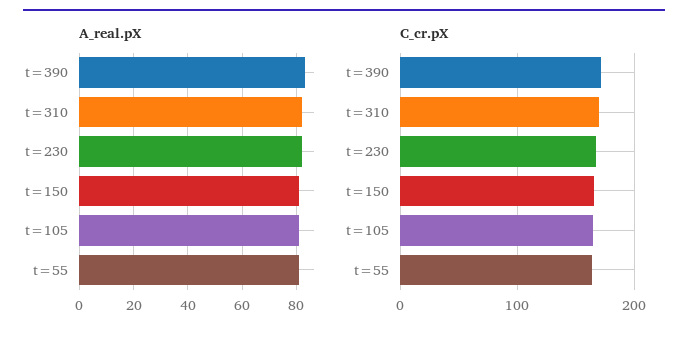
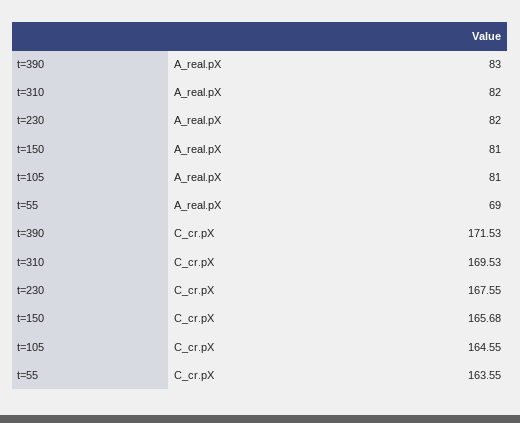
  {
    "A_real.pX": {
      "t=390": 83,
      "t=310": 82,
      "t=230": 82,
      "t=150": 81,
      "t=105": 81,
-     "t=55": 80
+     "t=55": 69
    },
    "C_cr.pX": {
      "t=390": 171.53,
      "t=310": 169.53,
      "t=230": 167.55,
      "t=150": 165.68,
      "t=105": 164.55,
      "t=55": 163.55
    }
  }

